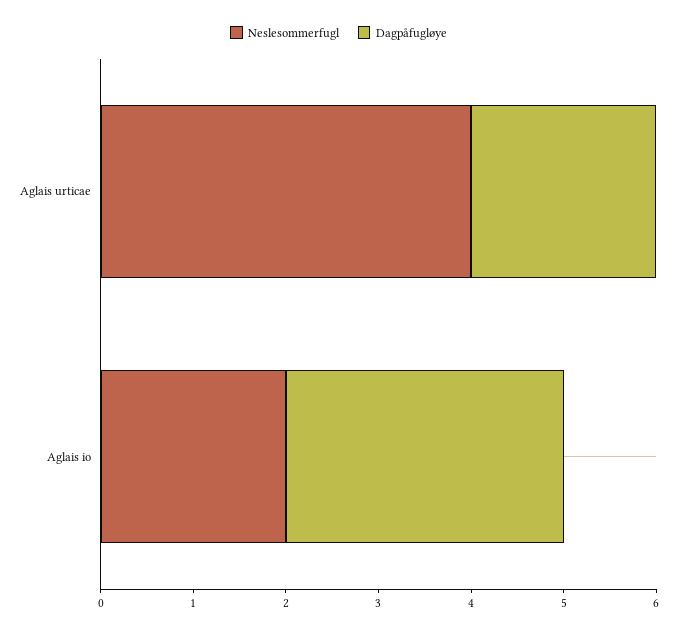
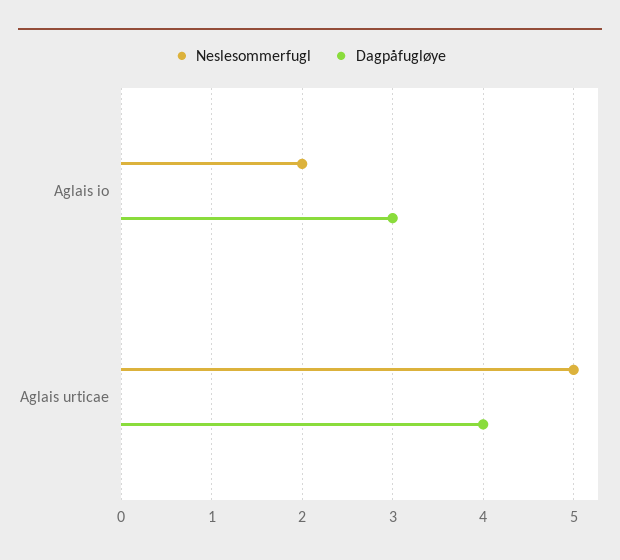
  {
    "Neslesommerfugl": {
-     "Aglais urticae": 4,
+     "Aglais urticae": 5,
      "Aglais io": 2
    },
    "Dagpåfugløye": {
-     "Aglais urticae": 2,
+     "Aglais urticae": 4,
      "Aglais io": 3
    }
  }

